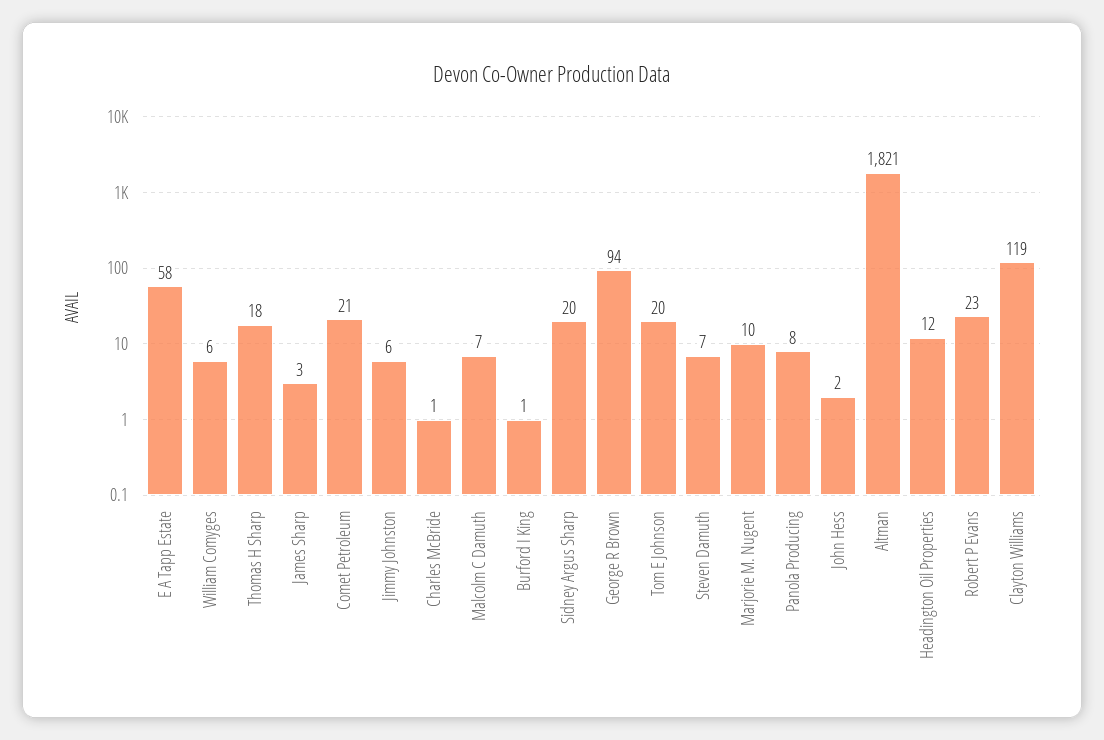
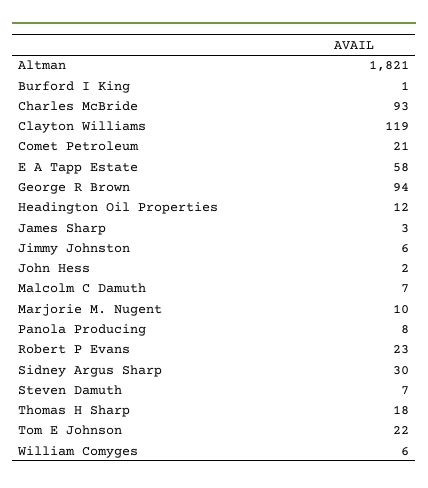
  {
    "E A Tapp Estate": 58,
    "William Comyges": 6,
    "Thomas H Sharp": 18,
    "James Sharp": 3,
    "Comet Petroleum": 21,
    "Jimmy Johnston": 6,
-   "Charles McBride": 1,
+   "Charles McBride": 93,
    "Malcolm C Damuth": 7,
    "Burford I King": 1,
-   "Sidney Argus Sharp": 20,
+   "Sidney Argus Sharp": 30,
    "George R Brown": 94,
-   "Tom E Johnson": 20,
+   "Tom E Johnson": 22,
    "Steven Damuth": 7,
    "Marjorie M. Nugent": 10,
    "Panola Producing": 8,
    "John Hess": 2,
    "Altman": 1821,
    "Headington Oil Properties": 12,
    "Robert P Evans": 23,
    "Clayton Williams": 119
  }

